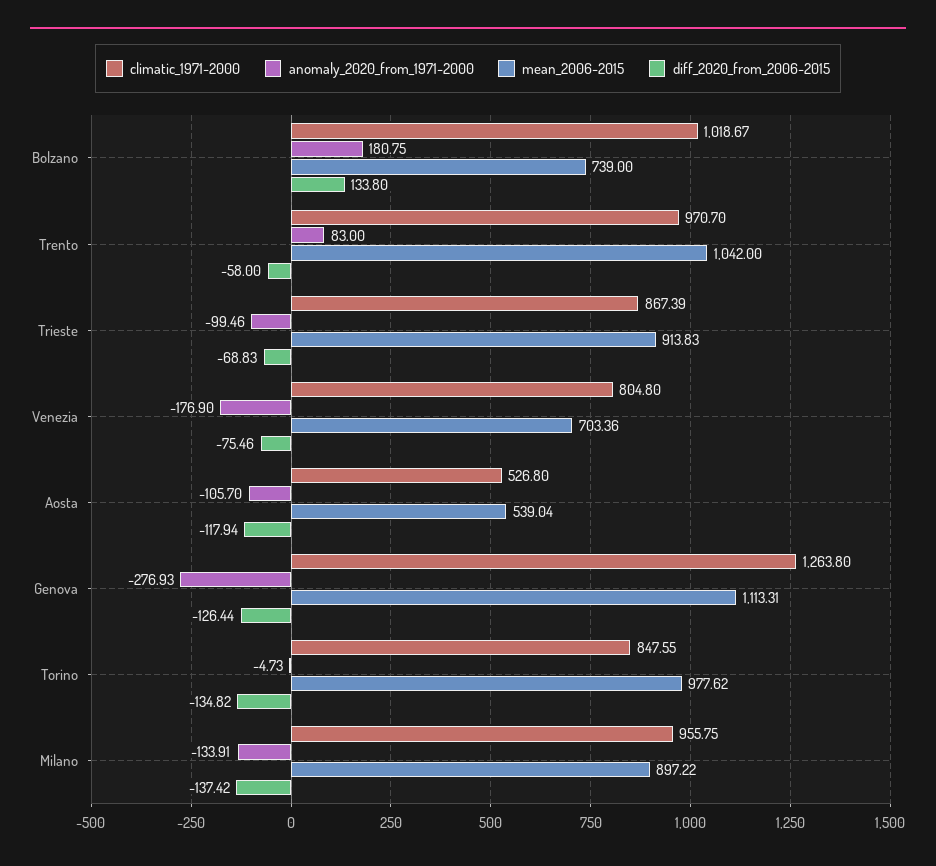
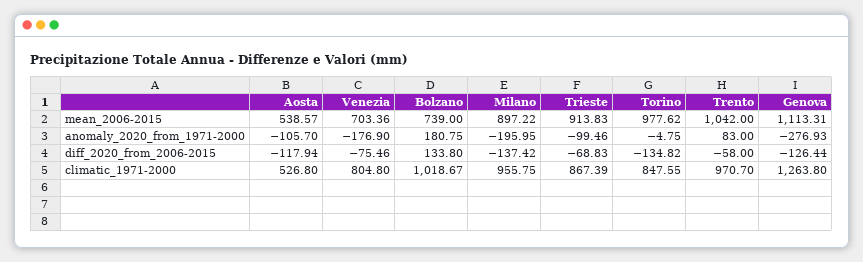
  {
    "climatic_1971-2000": {
      "Bolzano": 1018.67,
      "Trento": 970.7,
      "Trieste": 867.39,
      "Venezia": 804.8,
      "Aosta": 526.8,
      "Genova": 1263.8,
      "Torino": 847.55,
      "Milano": 955.75
    },
    "anomaly_2020_from_1971-2000": {
      "Bolzano": 180.75,
      "Trento": 83,
      "Trieste": -99.46,
      "Venezia": -176.9,
      "Aosta": -105.7,
      "Genova": -276.93,
-     "Torino": -4.73,
+     "Torino": -4.75,
-     "Milano": -133.91
+     "Milano": -195.95
    },
    "mean_2006-2015": {
      "Bolzano": 739,
      "Trento": 1042,
      "Trieste": 913.83,
      "Venezia": 703.36,
-     "Aosta": 539.04,
+     "Aosta": 538.57,
      "Genova": 1113.31,
      "Torino": 977.62,
      "Milano": 897.22
    },
    "diff_2020_from_2006-2015": {
      "Bolzano": 133.8,
      "Trento": -58,
      "Trieste": -68.83,
      "Venezia": -75.46,
      "Aosta": -117.94,
      "Genova": -126.44,
      "Torino": -134.82,
      "Milano": -137.42
    }
  }

